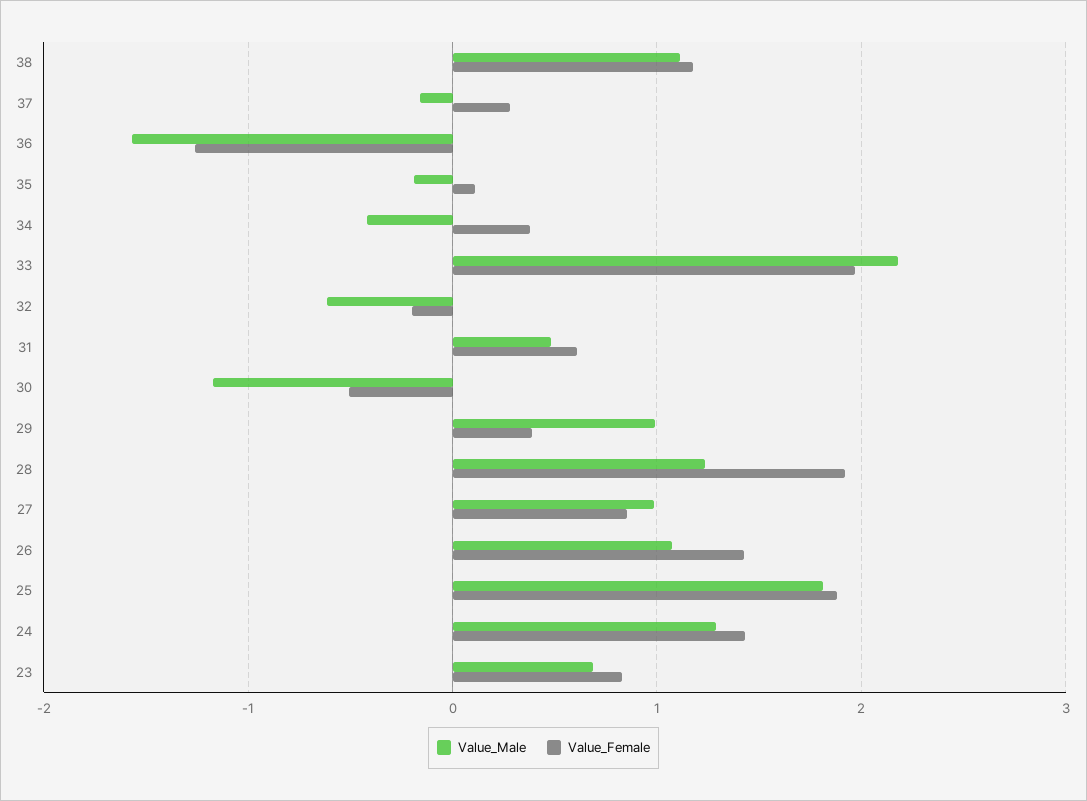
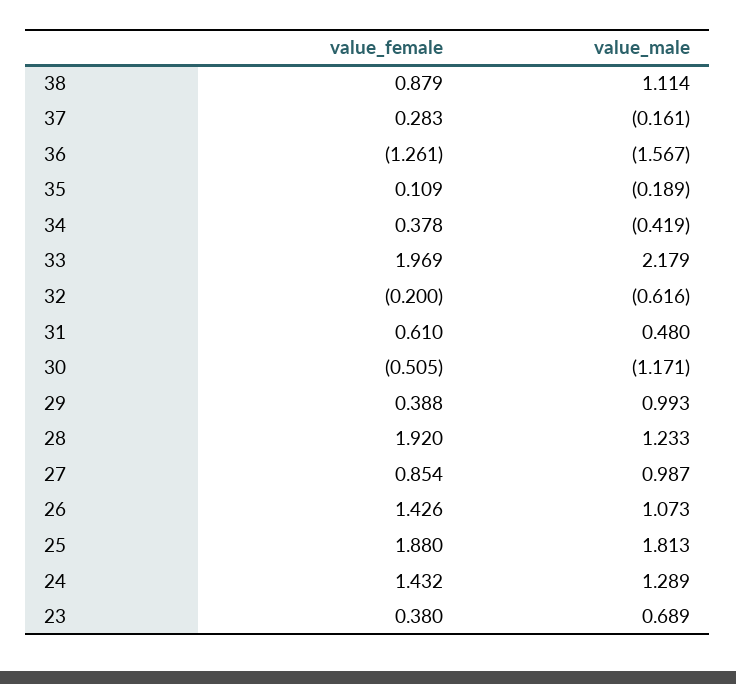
  {
    "Value_Male": {
      "38": 1.114,
      "37": -0.161,
      "36": -1.567,
      "35": -0.189,
      "34": -0.419,
      "33": 2.179,
      "32": -0.616,
      "31": 0.48,
      "30": -1.171,
      "29": 0.993,
      "28": 1.233,
      "27": 0.987,
      "26": 1.073,
      "25": 1.813,
      "24": 1.289,
      "23": 0.689
    },
    "Value_Female": {
-     "38": 1.2,
+     "38": 0.879,
      "37": 0.283,
      "36": -1.261,
      "35": 0.109,
      "34": 0.378,
      "33": 1.969,
      "32": -0.2,
      "31": 0.61,
      "30": -0.505,
      "29": 0.388,
      "28": 1.92,
      "27": 0.854,
      "26": 1.426,
      "25": 1.88,
      "24": 1.432,
-     "23": 0.8
+     "23": 0.38
    }
  }

